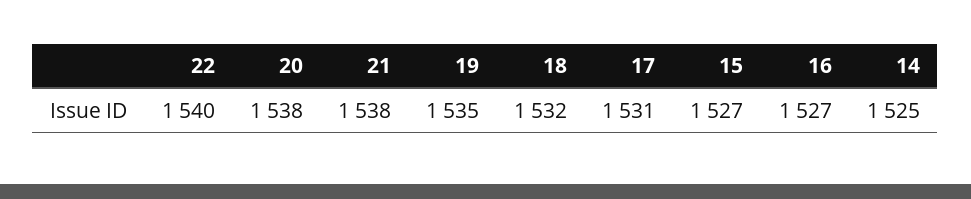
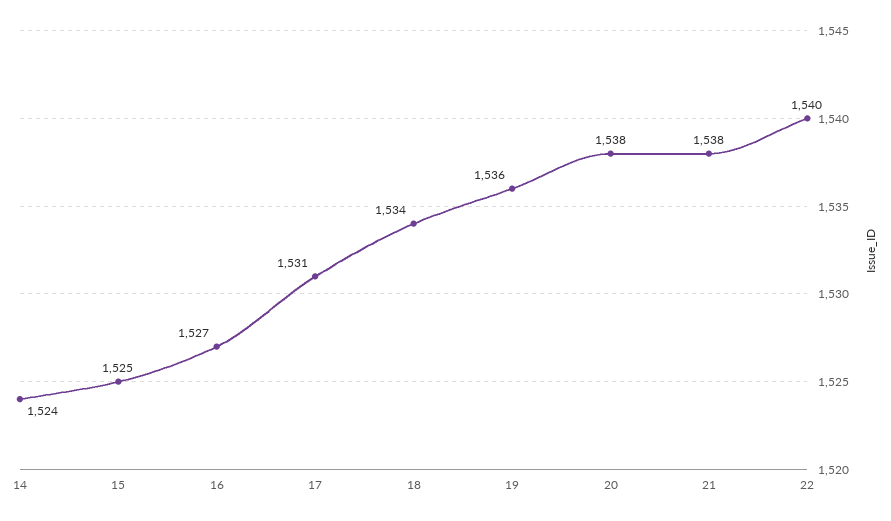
  {
    "22": 1540,
    "20": 1538,
    "21": 1538,
-   "19": 1535,
+   "19": 1536,
-   "18": 1532,
+   "18": 1534,
    "17": 1531,
-   "15": 1527,
+   "15": 1525,
    "16": 1527,
-   "14": 1525
+   "14": 1524
  }

